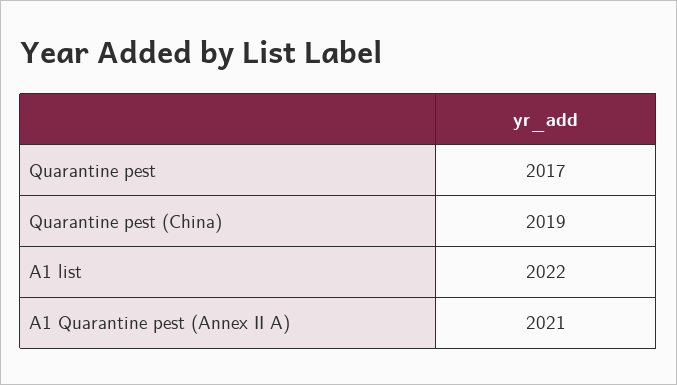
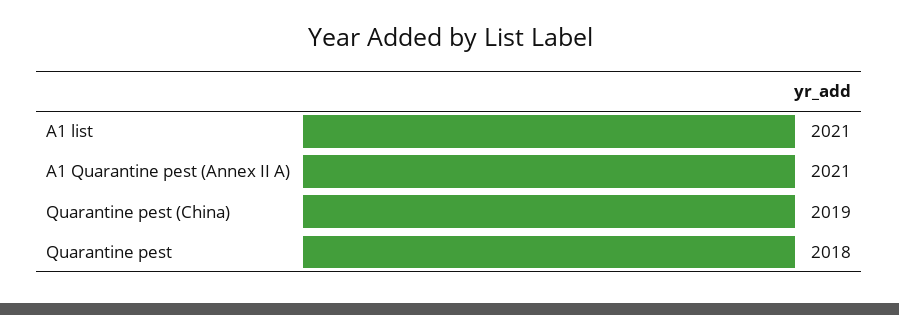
  {
-   "Quarantine pest": 2017,
+   "Quarantine pest": 2018,
    "Quarantine pest (China)": 2019,
-   "A1 list": 2022,
+   "A1 list": 2021,
    "A1 Quarantine pest (Annex II A)": 2021
  }

